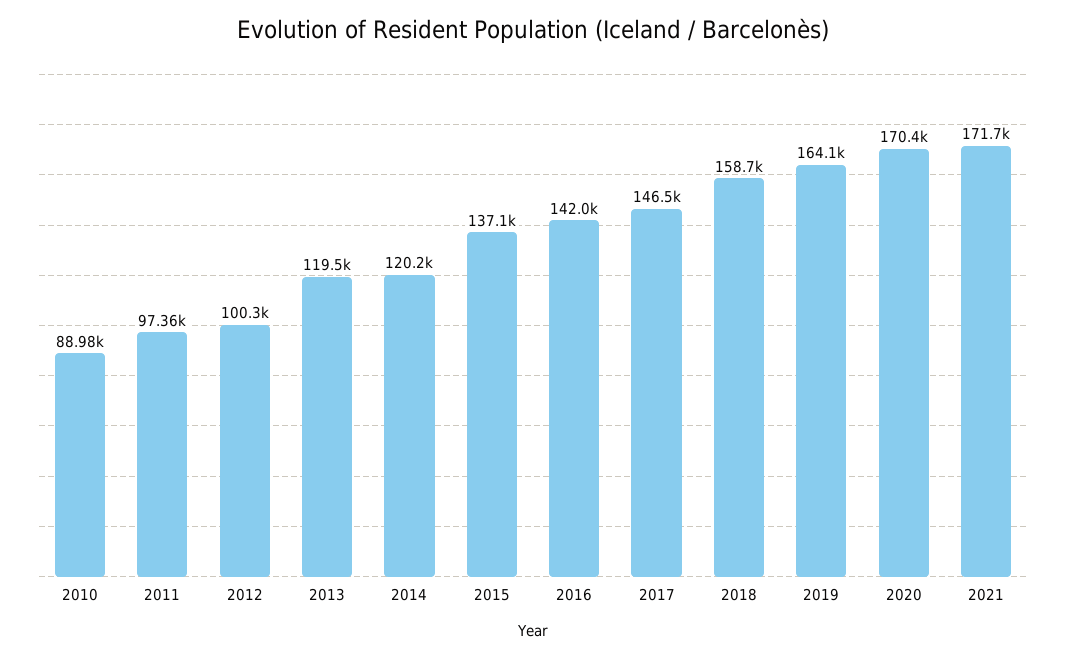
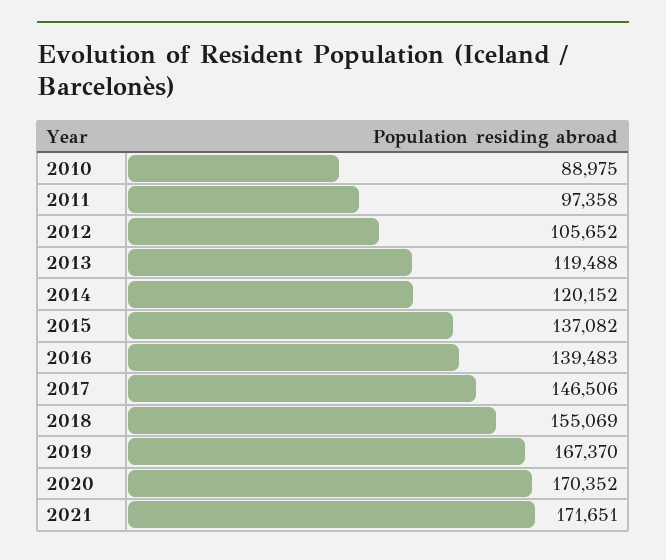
  {
    "2010": 88975,
    "2011": 97358,
-   "2012": 100300,
+   "2012": 105652,
    "2013": 119488,
    "2014": 120152,
    "2015": 137082,
-   "2016": 142000,
+   "2016": 139483,
    "2017": 146506,
-   "2018": 158700,
+   "2018": 155069,
-   "2019": 164100,
+   "2019": 167370,
    "2020": 170352,
    "2021": 171651
  }

